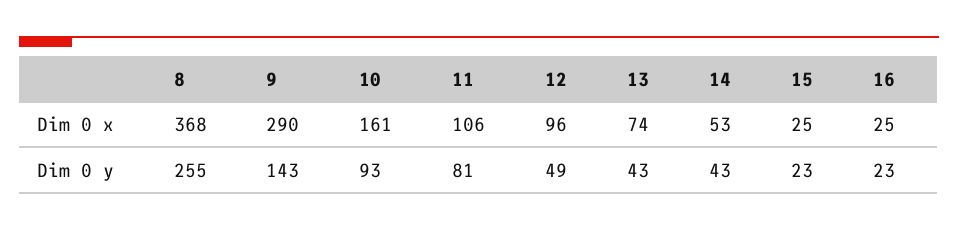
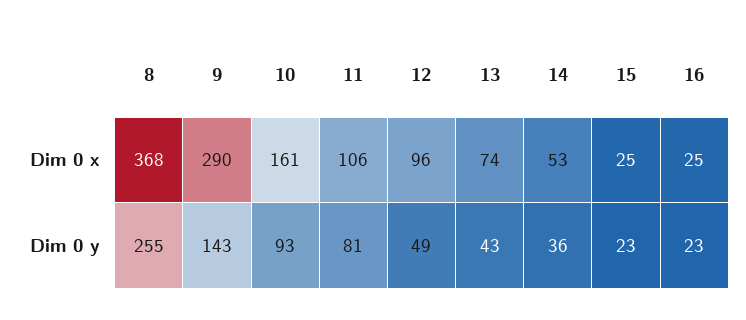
  {
    "8": {
      "Dim 0 x": 368,
      "Dim 0 y": 255
    },
    "9": {
      "Dim 0 x": 290,
      "Dim 0 y": 143
    },
    "10": {
      "Dim 0 x": 161,
      "Dim 0 y": 93
    },
    "11": {
      "Dim 0 x": 106,
      "Dim 0 y": 81
    },
    "12": {
      "Dim 0 x": 96,
      "Dim 0 y": 49
    },
    "13": {
      "Dim 0 x": 74,
      "Dim 0 y": 43
    },
    "14": {
      "Dim 0 x": 53,
-     "Dim 0 y": 43
+     "Dim 0 y": 36
    },
    "15": {
      "Dim 0 x": 25,
      "Dim 0 y": 23
    },
    "16": {
      "Dim 0 x": 25,
      "Dim 0 y": 23
    }
  }

